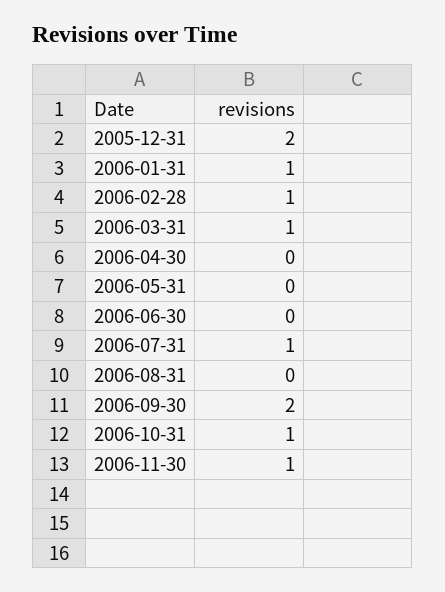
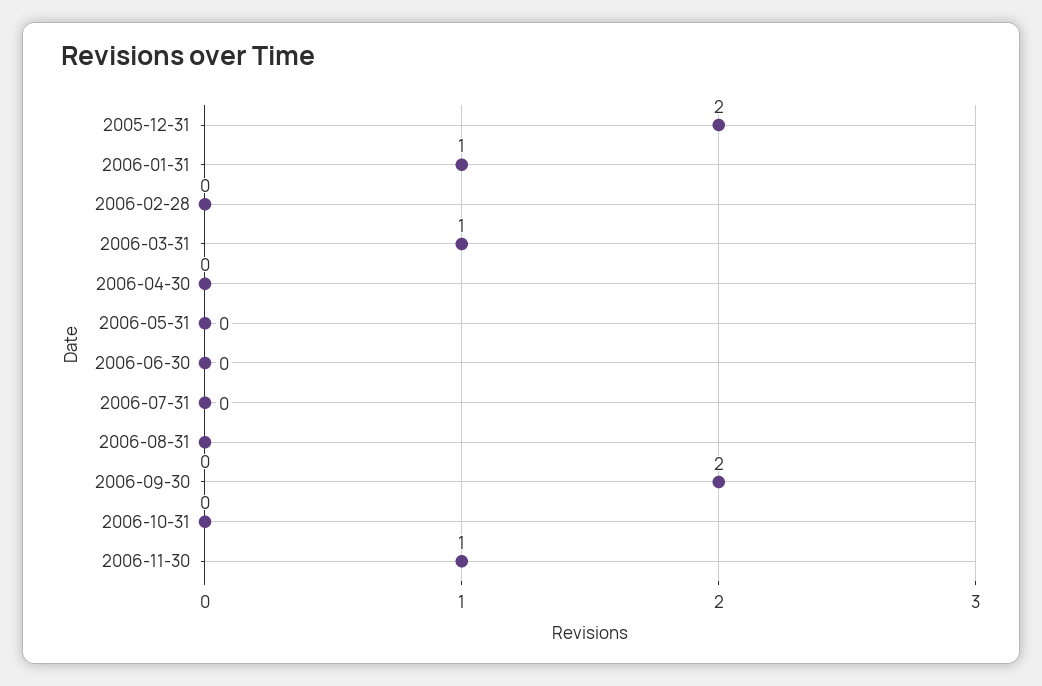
  {
    "2005-12-31": 2,
    "2006-01-31": 1,
-   "2006-02-28": 1,
+   "2006-02-28": 0,
    "2006-03-31": 1,
    "2006-04-30": 0,
    "2006-05-31": 0,
    "2006-06-30": 0,
-   "2006-07-31": 1,
+   "2006-07-31": 0,
    "2006-08-31": 0,
    "2006-09-30": 2,
-   "2006-10-31": 1,
+   "2006-10-31": 0,
    "2006-11-30": 1
  }

